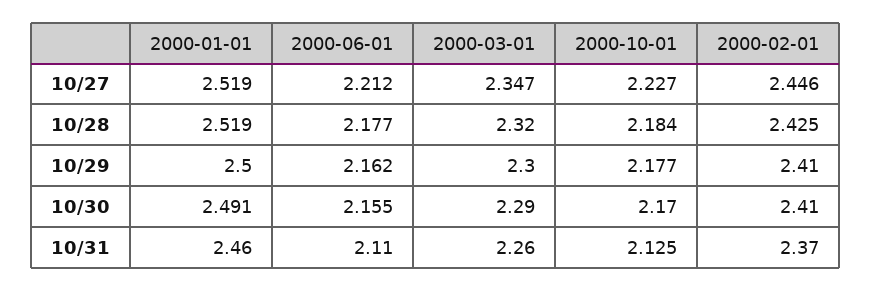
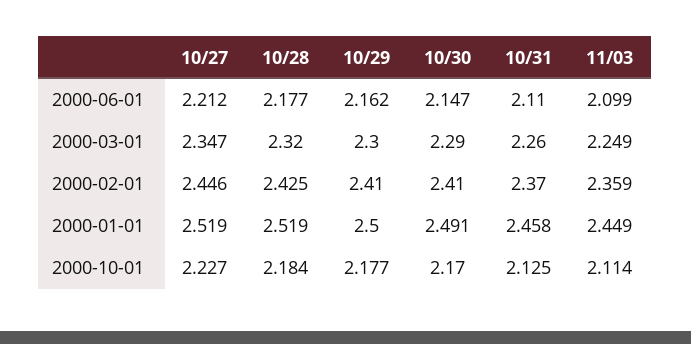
  {
    "2000-01-01": {
      "10/27": 2.519,
      "10/28": 2.519,
      "10/29": 2.5,
      "10/30": 2.491,
-     "10/31": 2.46
+     "10/31": 2.458,
+     "11/03": 2.449
    },
    "2000-06-01": {
      "10/27": 2.212,
      "10/28": 2.177,
      "10/29": 2.162,
-     "10/30": 2.155,
+     "10/30": 2.147,
-     "10/31": 2.11
+     "10/31": 2.11,
+     "11/03": 2.099
    },
    "2000-03-01": {
      "10/27": 2.347,
      "10/28": 2.32,
      "10/29": 2.3,
      "10/30": 2.29,
-     "10/31": 2.26
+     "10/31": 2.26,
+     "11/03": 2.249
    },
    "2000-10-01": {
      "10/27": 2.227,
      "10/28": 2.184,
      "10/29": 2.177,
      "10/30": 2.17,
-     "10/31": 2.125
+     "10/31": 2.125,
+     "11/03": 2.114
    },
    "2000-02-01": {
      "10/27": 2.446,
      "10/28": 2.425,
      "10/29": 2.41,
      "10/30": 2.41,
-     "10/31": 2.37
+     "10/31": 2.37,
+     "11/03": 2.359
    }
  }

